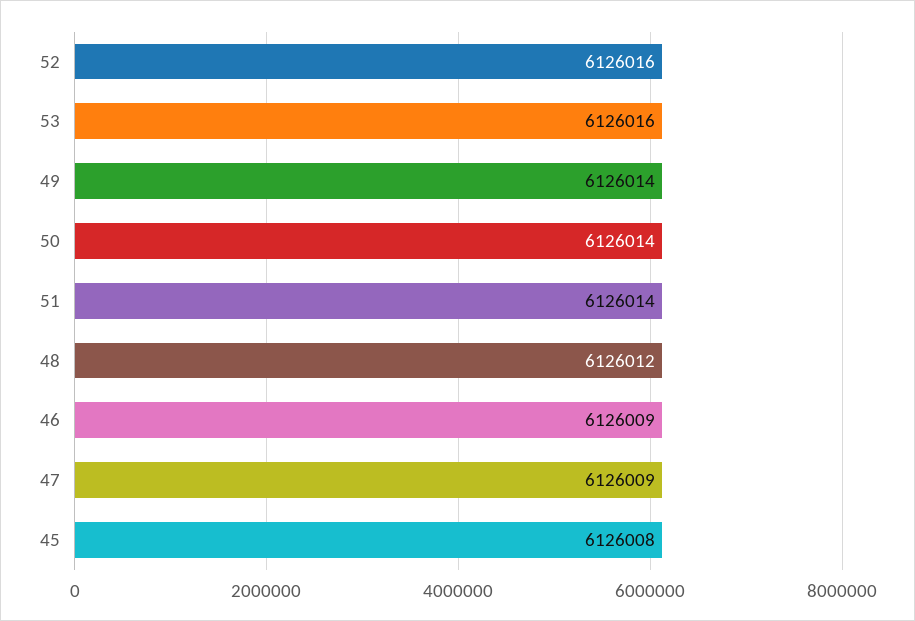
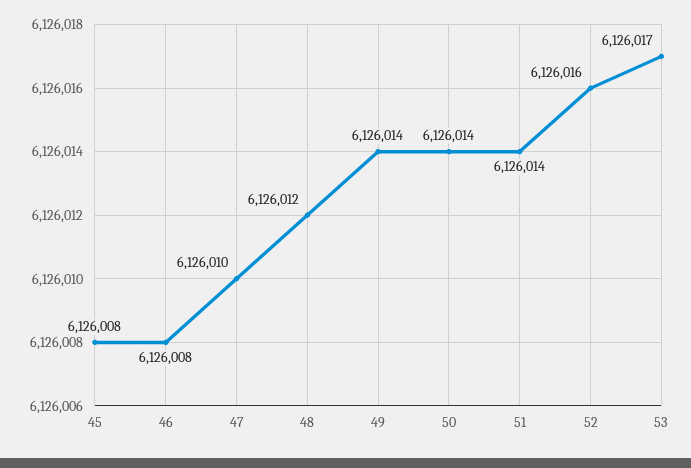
  {
    "52": 6126016,
-   "53": 6126016,
+   "53": 6126017,
    "49": 6126014,
    "50": 6126014,
    "51": 6126014,
    "48": 6126012,
-   "46": 6126009,
+   "46": 6126008,
-   "47": 6126009,
+   "47": 6126010,
    "45": 6126008
  }

